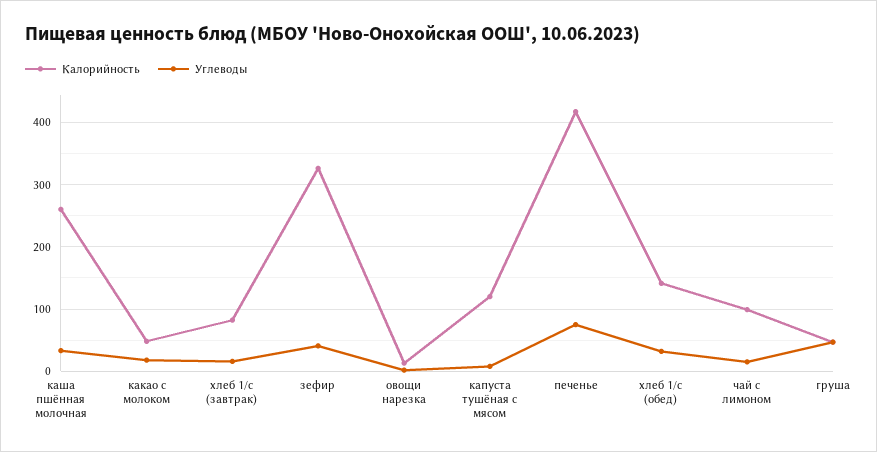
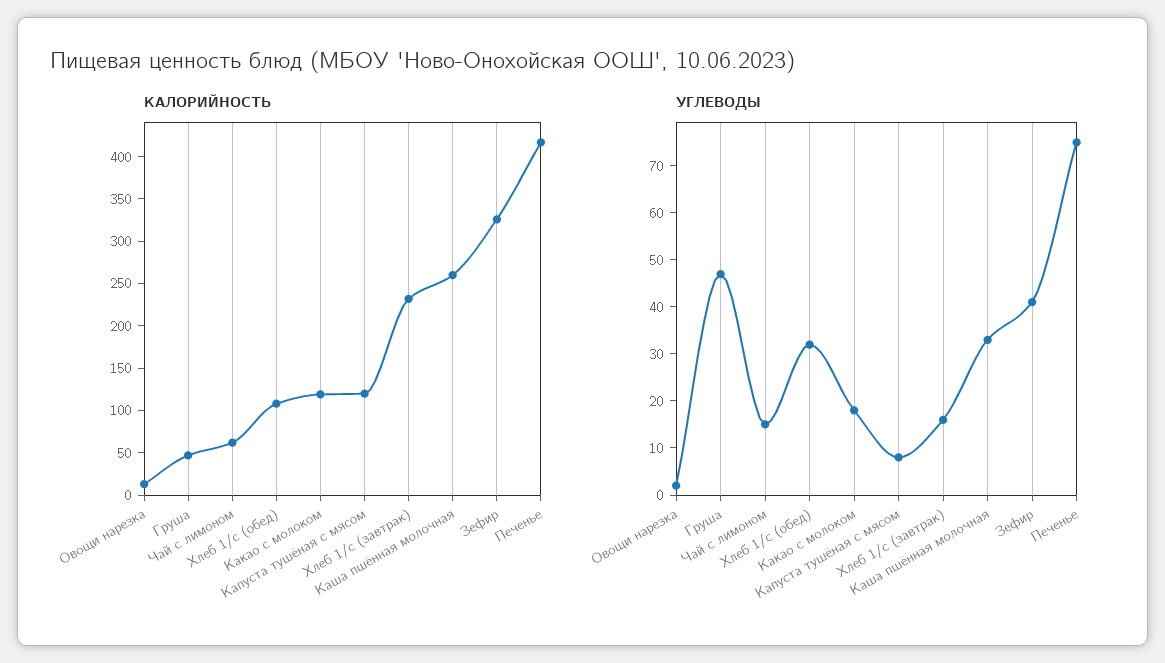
  {
    "Калорийность": {
      "каша пшённая молочная": 260,
-     "какао с молоком": 50,
+     "какао с молоком": 120,
-     "хлеб 1/с (завтрак)": 80,
+     "хлеб 1/с (завтрак)": 230,
      "зефир": 330,
      "овощи нарезка": 10,
      "капуста тушёная с мясом": 120,
      "печенье": 420,
-     "хлеб 1/с (обед)": 140,
+     "хлеб 1/с (обед)": 110,
-     "чай с лимоном": 100,
+     "чай с лимоном": 60,
      "груша": 50
    },
    "Углеводы": {
      "каша пшённая молочная": 35,
      "какао с молоком": 20,
      "хлеб 1/с (завтрак)": 15,
      "зефир": 40,
      "овощи нарезка": 0,
      "капуста тушёная с мясом": 10,
      "печенье": 75,
      "хлеб 1/с (обед)": 30,
      "чай с лимоном": 15,
      "груша": 45
    }
  }

